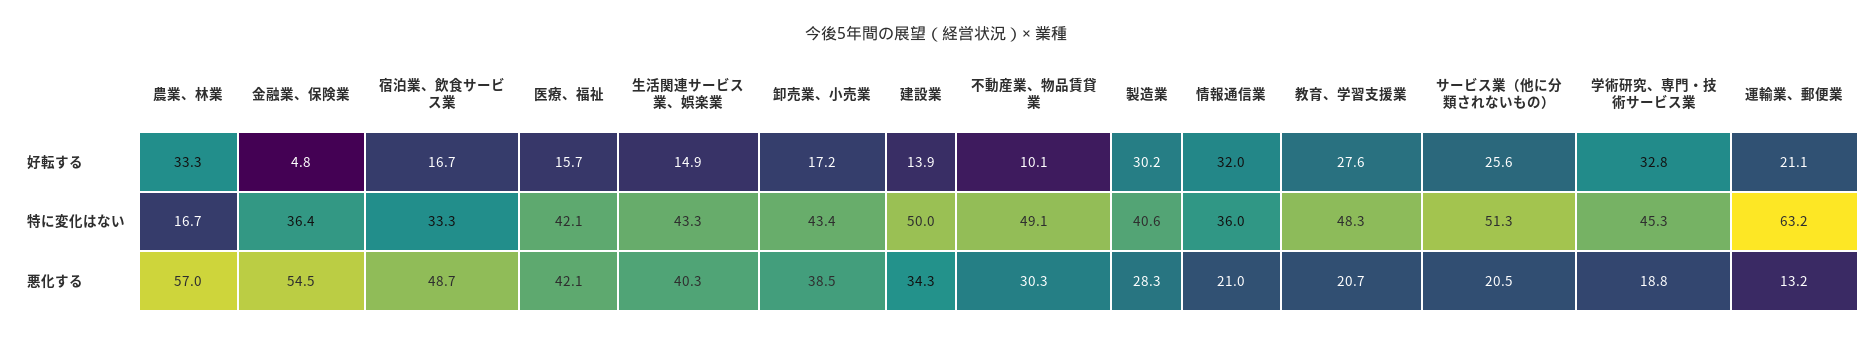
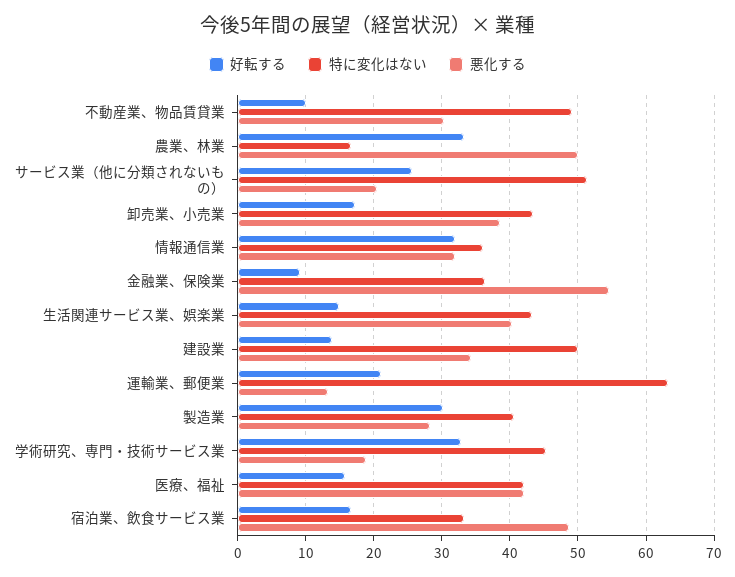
  {
    "好転する": {
      "農業、林業": 33.3,
-     "金融業、保険業": 4.8,
+     "金融業、保険業": 9,
      "宿泊業、飲食サービス業": 16.7,
      "医療、福祉": 15.7,
      "生活関連サービス業、娯楽業": 14.9,
      "卸売業、小売業": 17.2,
      "建設業": 13.9,
      "不動産業、物品賃貸業": 10.1,
      "製造業": 30.2,
      "情報通信業": 32,
-     "教育、学習支援業": 27.6,
      "サービス業（他に分類されないもの）": 25.6,
      "学術研究、専門・技術サービス業": 32.8,
      "運輸業、郵便業": 21.1
    },
    "特に変化はない": {
      "農業、林業": 16.7,
      "金融業、保険業": 36.4,
      "宿泊業、飲食サービス業": 33.3,
      "医療、福祉": 42.1,
      "生活関連サービス業、娯楽業": 43.3,
      "卸売業、小売業": 43.4,
      "建設業": 50,
      "不動産業、物品賃貸業": 49.1,
      "製造業": 40.6,
      "情報通信業": 36,
-     "教育、学習支援業": 48.3,
      "サービス業（他に分類されないもの）": 51.3,
      "学術研究、専門・技術サービス業": 45.3,
      "運輸業、郵便業": 63.2
    },
    "悪化する": {
-     "農業、林業": 57,
+     "農業、林業": 50,
      "金融業、保険業": 54.5,
      "宿泊業、飲食サービス業": 48.7,
      "医療、福祉": 42.1,
      "生活関連サービス業、娯楽業": 40.3,
      "卸売業、小売業": 38.5,
      "建設業": 34.3,
      "不動産業、物品賃貸業": 30.3,
      "製造業": 28.3,
-     "情報通信業": 21,
+     "情報通信業": 32,
-     "教育、学習支援業": 20.7,
      "サービス業（他に分類されないもの）": 20.5,
      "学術研究、専門・技術サービス業": 18.8,
      "運輸業、郵便業": 13.2
    }
  }

